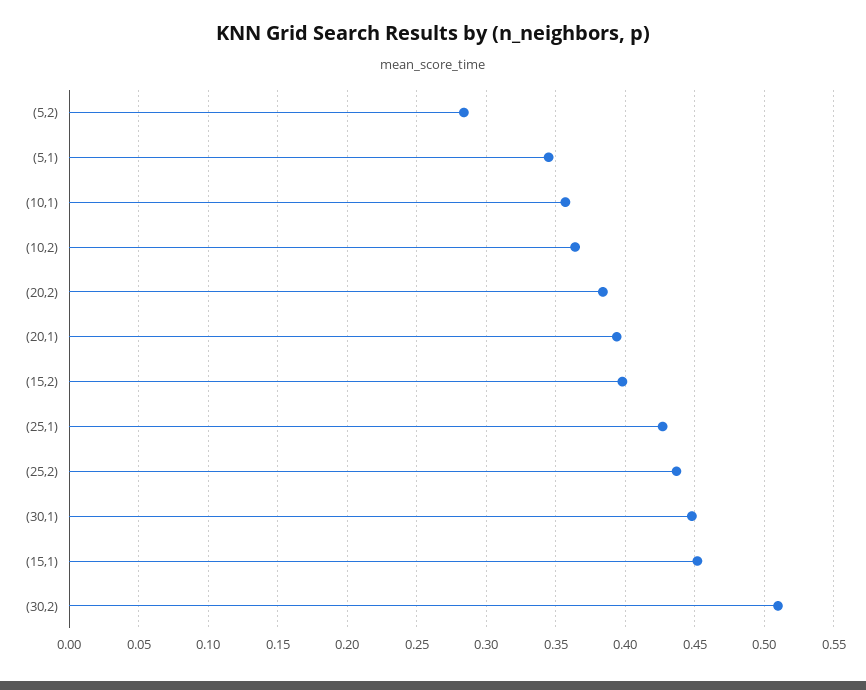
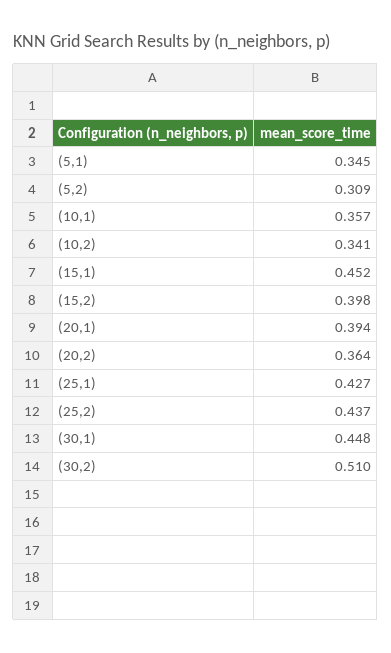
  {
-   "(5,2)": 0.285,
+   "(5,2)": 0.309,
    "(5,1)": 0.345,
    "(10,1)": 0.357,
-   "(10,2)": 0.365,
+   "(10,2)": 0.341,
-   "(20,2)": 0.385,
+   "(20,2)": 0.364,
    "(20,1)": 0.394,
    "(15,2)": 0.398,
    "(25,1)": 0.427,
    "(25,2)": 0.437,
    "(30,1)": 0.448,
    "(15,1)": 0.452,
    "(30,2)": 0.51
  }

